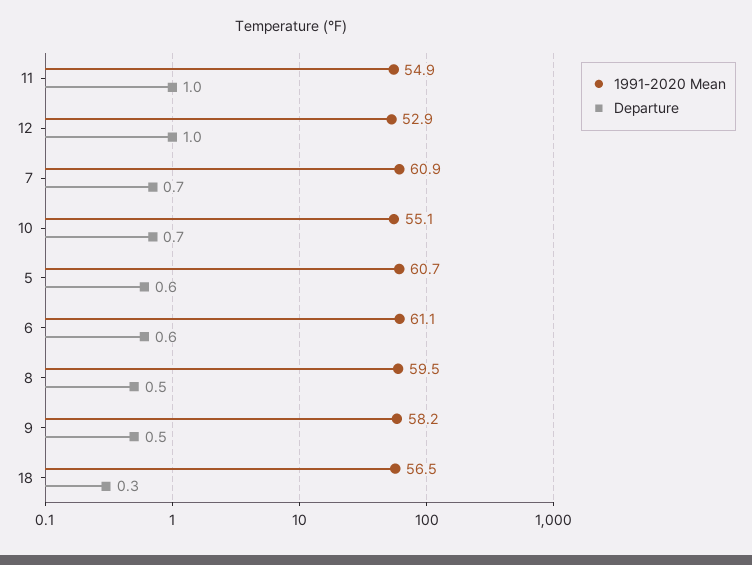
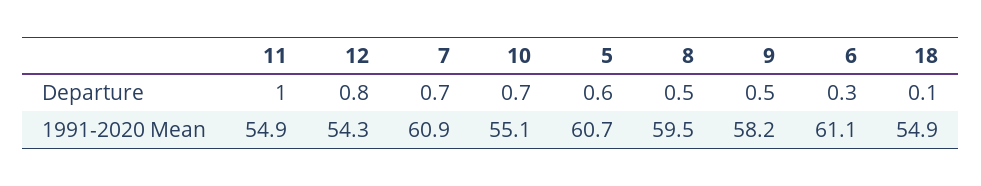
  {
    "1991-2020 Mean": {
      "11": 54.9,
-     "12": 52.9,
+     "12": 54.3,
      "7": 60.9,
      "10": 55.1,
      "5": 60.7,
      "6": 61.1,
      "8": 59.5,
      "9": 58.2,
-     "18": 56.5
+     "18": 54.9
    },
    "Departure": {
      "11": 1,
-     "12": 1,
+     "12": 0.8,
      "7": 0.7,
      "10": 0.7,
      "5": 0.6,
-     "6": 0.6,
+     "6": 0.3,
      "8": 0.5,
      "9": 0.5,
-     "18": 0.3
+     "18": 0.1
    }
  }

